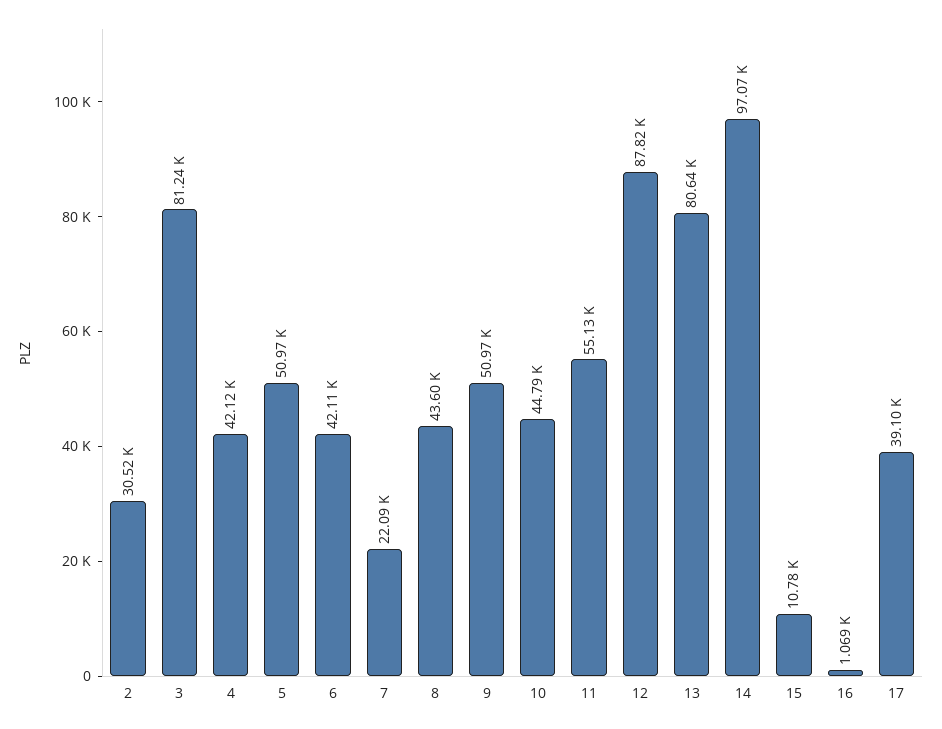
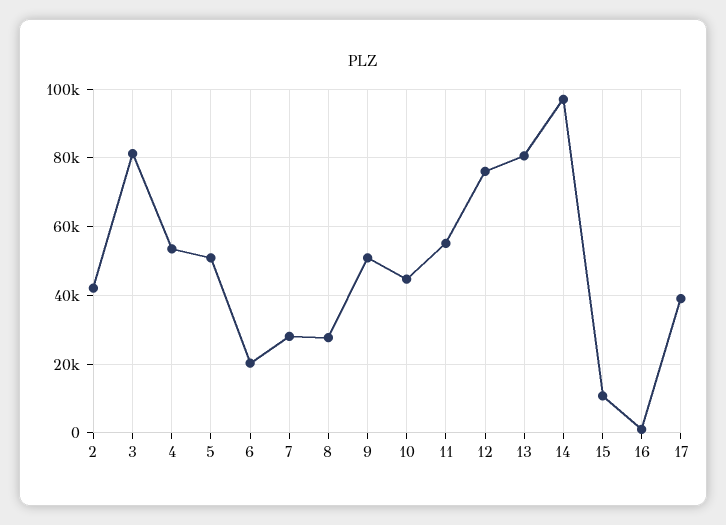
  {
-   "2": 30520,
+   "2": 42000,
    "3": 81240,
-   "4": 42120,
+   "4": 54000,
    "5": 50970,
-   "6": 42110,
+   "6": 20000,
-   "7": 22090,
+   "7": 28000,
-   "8": 43600,
+   "8": 28000,
    "9": 50970,
    "10": 44790,
    "11": 55130,
-   "12": 87820,
+   "12": 76000,
    "13": 80640,
    "14": 97070,
    "15": 10780,
    "16": 1069,
    "17": 39100
  }

